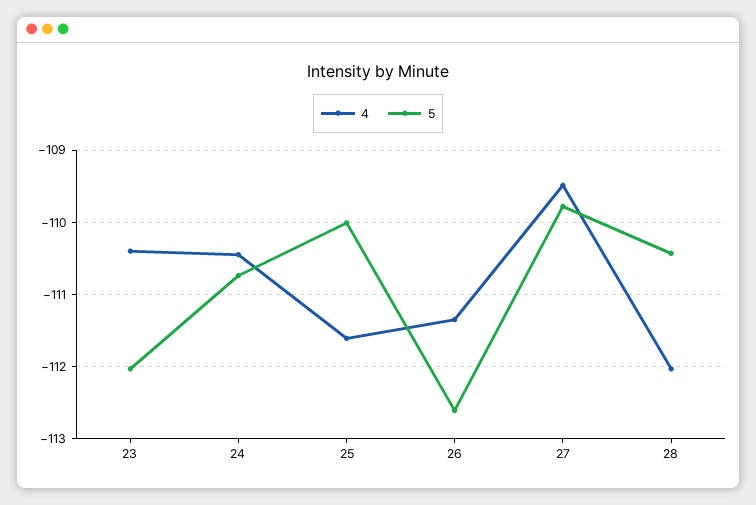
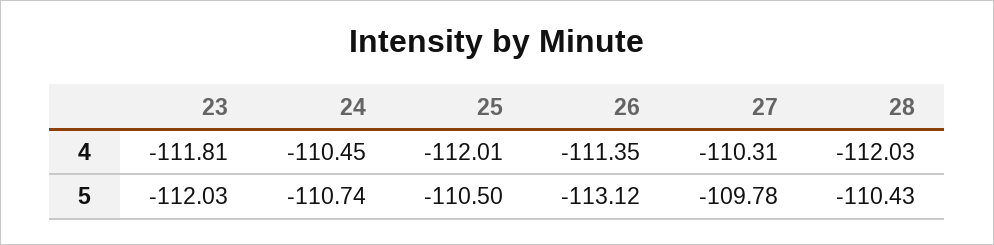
  {
    "4": {
-     "23": -110.4,
+     "23": -111.81,
      "24": -110.45,
-     "25": -111.6,
+     "25": -112.01,
      "26": -111.35,
-     "27": -109.5,
+     "27": -110.31,
      "28": -112.03
    },
    "5": {
      "23": -112.03,
      "24": -110.74,
-     "25": -110,
+     "25": -110.5,
-     "26": -112.6,
+     "26": -113.12,
      "27": -109.78,
      "28": -110.43
    }
  }

